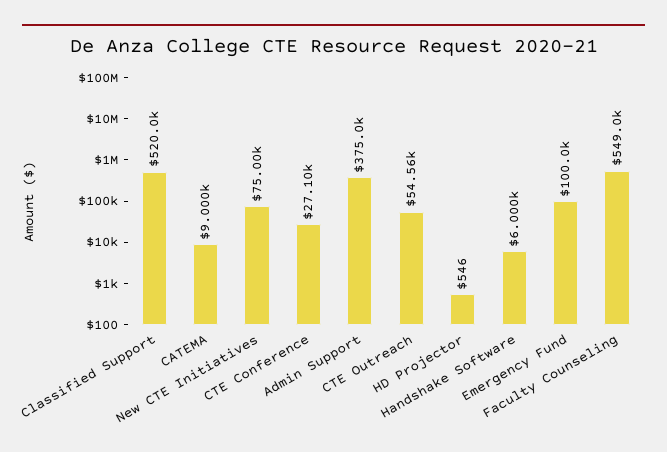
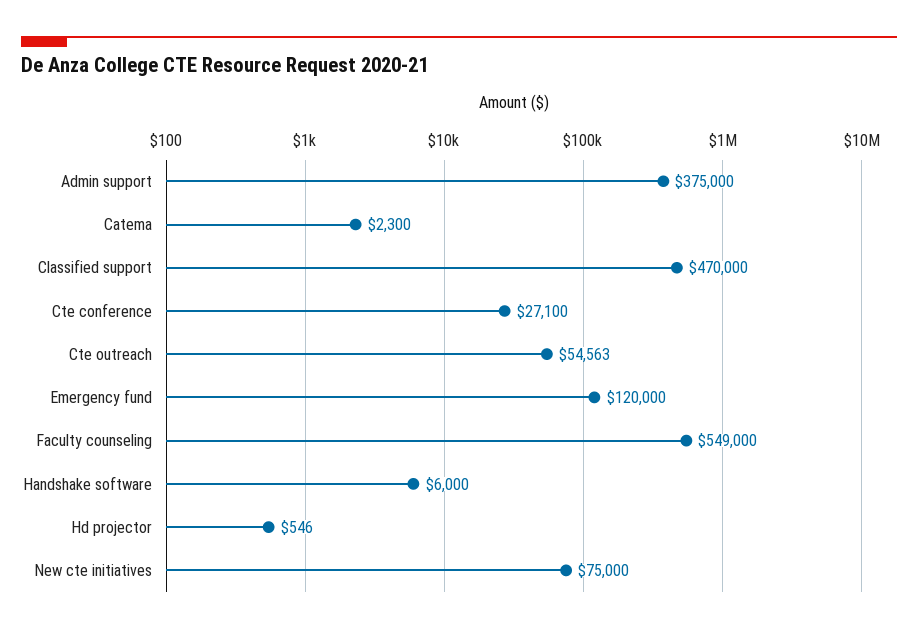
  {
-   "Classified Support": 520000,
+   "Classified Support": 470000,
-   "CATEMA": 9000,
+   "CATEMA": 2300,
    "New CTE Initiatives": 75000,
    "CTE Conference": 27100,
    "Admin Support": 375000,
    "CTE Outreach": 54563,
    "HD Projector": 546,
    "Handshake Software": 6000,
-   "Emergency Fund": 100000,
+   "Emergency Fund": 120000,
    "Faculty Counseling": 549000
  }

